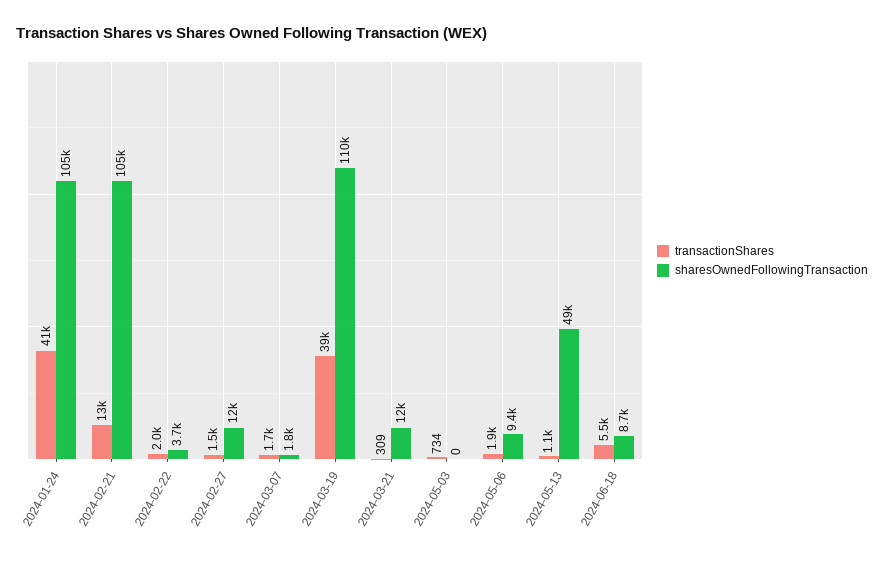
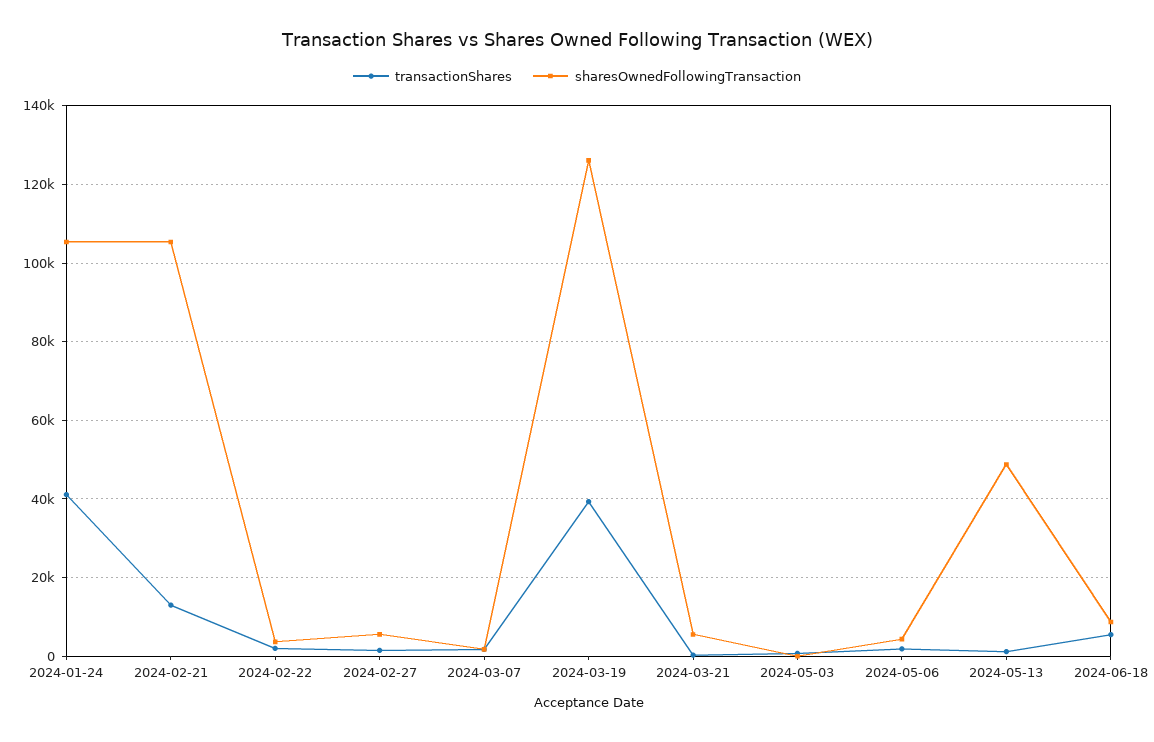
  {
    "transactionShares": {
      "2024-01-24": 41000,
      "2024-02-21": 13000,
      "2024-02-22": 2000,
      "2024-02-27": 1500,
      "2024-03-07": 1700,
      "2024-03-19": 39000,
      "2024-03-21": 309,
      "2024-05-03": 734,
      "2024-05-06": 1900,
      "2024-05-13": 1100,
      "2024-06-18": 5500
    },
    "sharesOwnedFollowingTransaction": {
      "2024-01-24": 105000,
      "2024-02-21": 105000,
      "2024-02-22": 3700,
-     "2024-02-27": 12000,
+     "2024-02-27": 6000,
      "2024-03-07": 1800,
-     "2024-03-19": 110000,
+     "2024-03-19": 126000,
-     "2024-03-21": 12000,
+     "2024-03-21": 6000,
      "2024-05-03": 0,
-     "2024-05-06": 9400,
+     "2024-05-06": 4000,
      "2024-05-13": 49000,
      "2024-06-18": 8700
    }
  }

